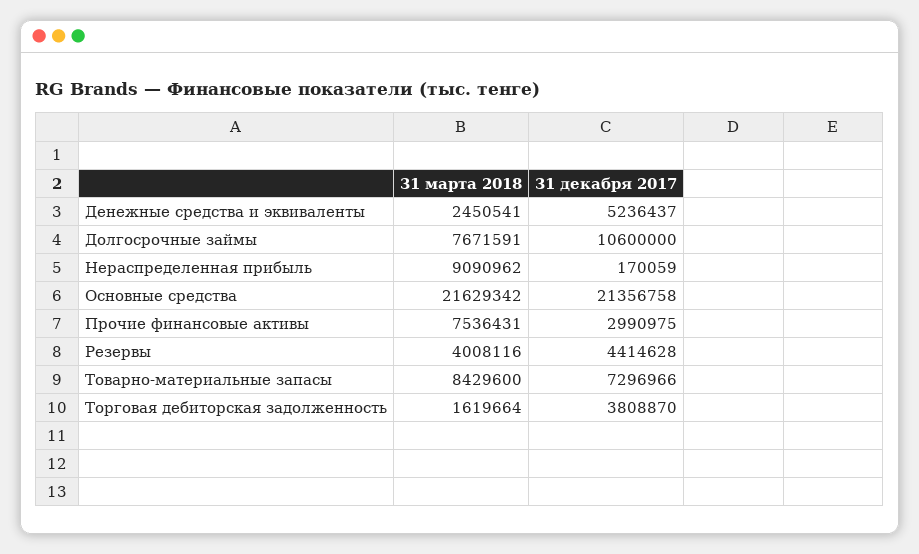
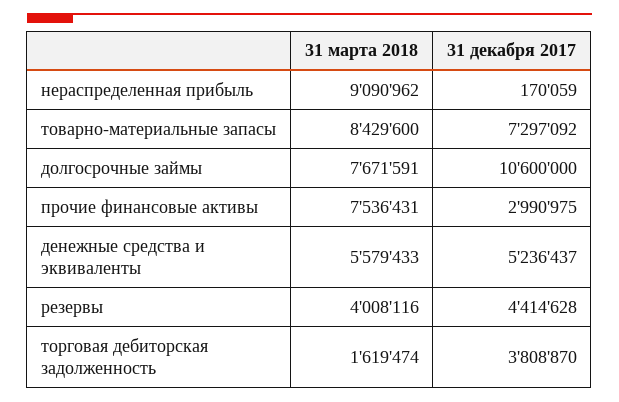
  {
    "31 марта 2018": {
-     "Денежные средства и эквиваленты": 2450541,
+     "Денежные средства и эквиваленты": 5579433,
      "Долгосрочные займы": 7671591,
      "Нераспределенная прибыль": 9090962,
-     "Основные средства": 21629342,
      "Прочие финансовые активы": 7536431,
      "Резервы": 4008116,
      "Товарно-материальные запасы": 8429600,
-     "Торговая дебиторская задолженность": 1619664
+     "Торговая дебиторская задолженность": 1619474
    },
    "31 декабря 2017": {
      "Денежные средства и эквиваленты": 5236437,
      "Долгосрочные займы": 10600000,
      "Нераспределенная прибыль": 170059,
-     "Основные средства": 21356758,
      "Прочие финансовые активы": 2990975,
      "Резервы": 4414628,
-     "Товарно-материальные запасы": 7296966,
+     "Товарно-материальные запасы": 7297092,
      "Торговая дебиторская задолженность": 3808870
    }
  }

